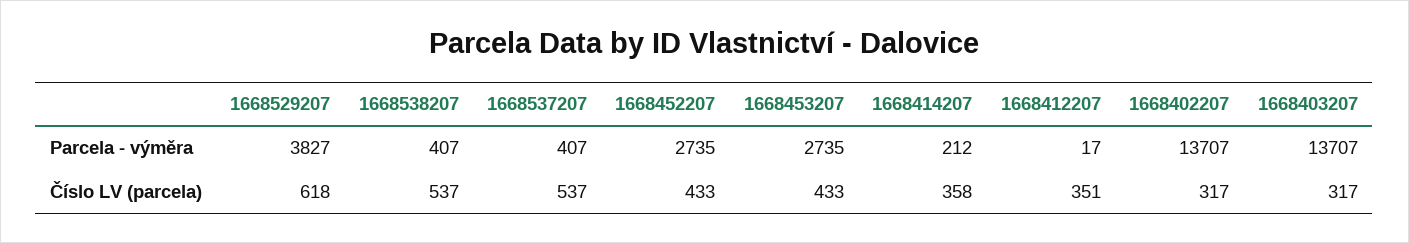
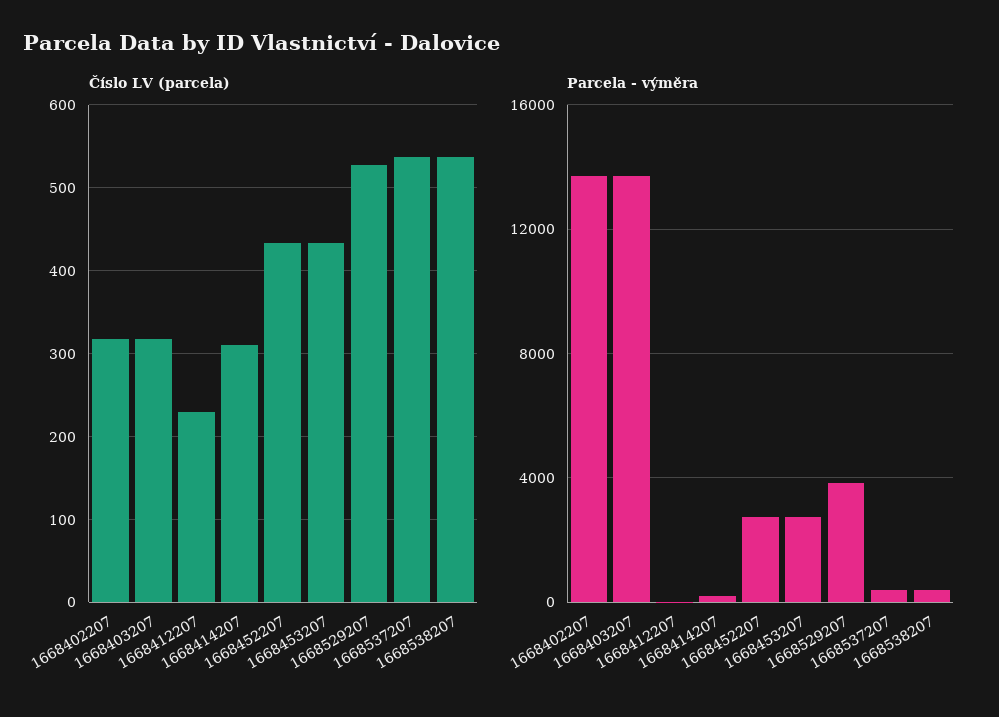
  {
    "Parcela - výměra": {
      "1668529207": 3827,
      "1668538207": 407,
      "1668537207": 407,
      "1668452207": 2735,
      "1668453207": 2735,
      "1668414207": 212,
      "1668412207": 17,
      "1668402207": 13707,
      "1668403207": 13707
    },
    "Číslo LV (parcela)": {
-     "1668529207": 618,
+     "1668529207": 530,
      "1668538207": 537,
      "1668537207": 537,
      "1668452207": 433,
      "1668453207": 433,
-     "1668414207": 358,
+     "1668414207": 310,
-     "1668412207": 351,
+     "1668412207": 230,
      "1668402207": 317,
      "1668403207": 317
    }
  }

